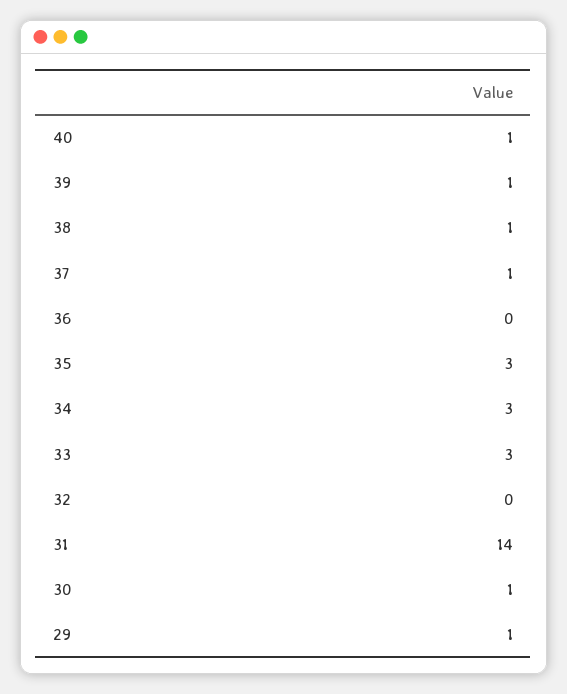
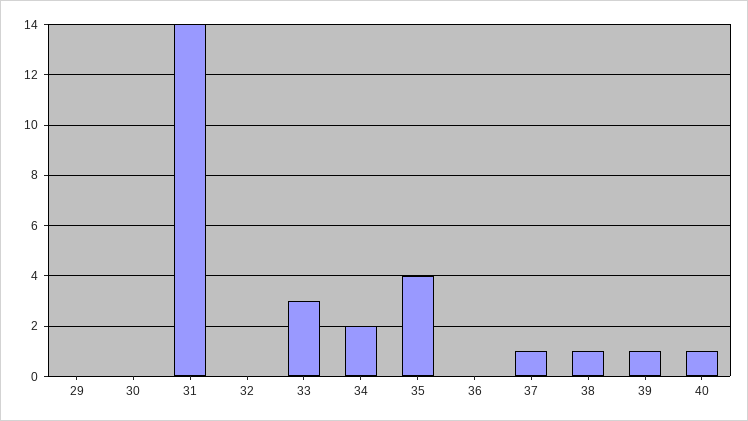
  {
    "40": 1,
    "39": 1,
    "38": 1,
    "37": 1,
    "36": 0,
-   "35": 3,
+   "35": 4,
-   "34": 3,
+   "34": 2,
    "33": 3,
    "32": 0,
    "31": 14,
-   "30": 1,
+   "30": 0,
-   "29": 1
+   "29": 0
  }

